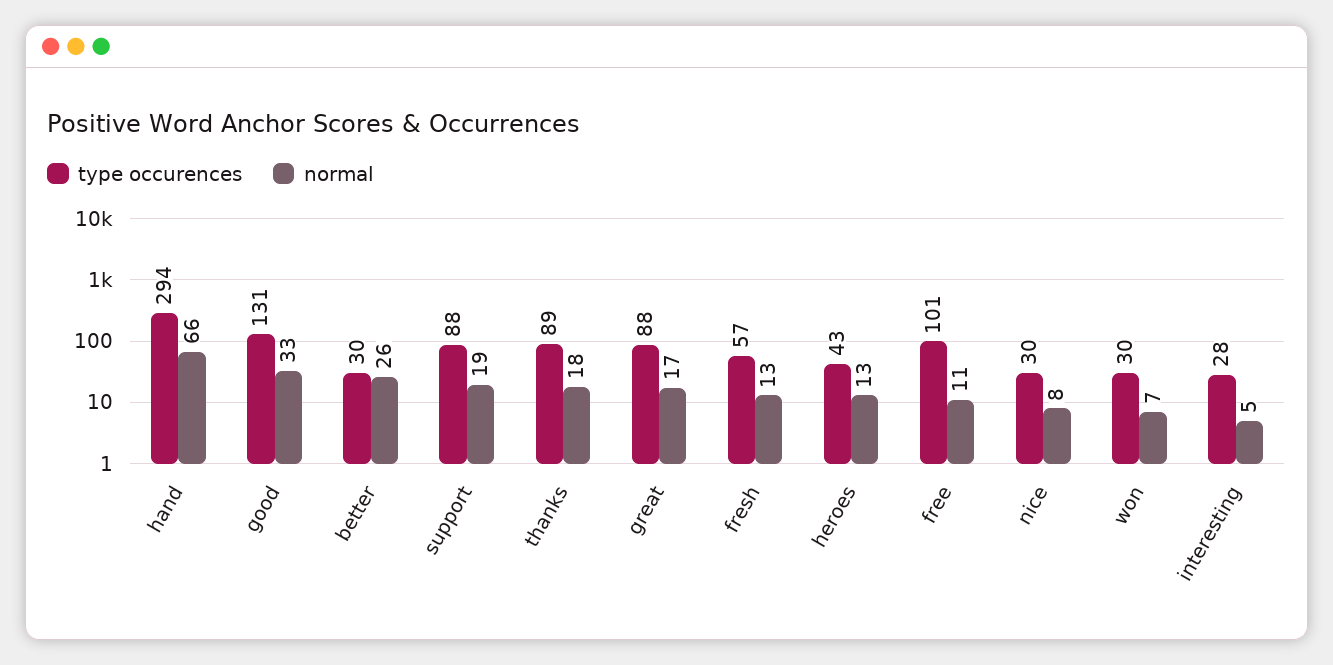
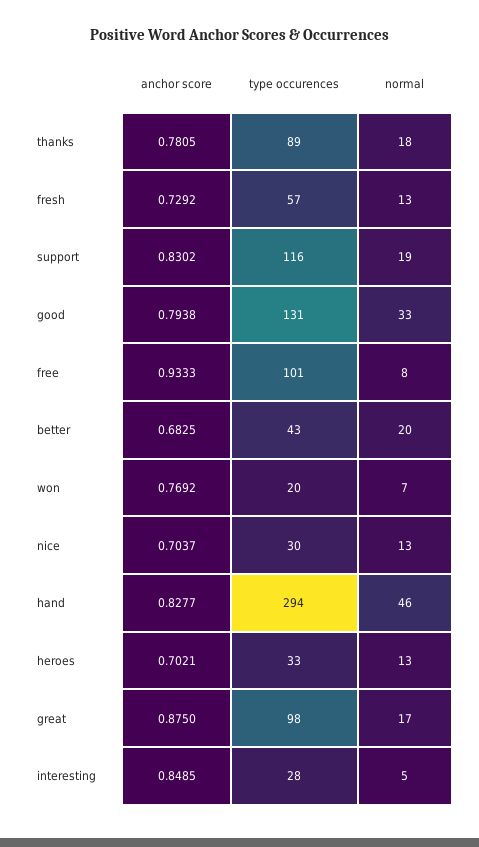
  {
    "type occurences": {
      "hand": 294,
      "good": 131,
-     "better": 30,
+     "better": 43,
-     "support": 88,
+     "support": 116,
      "thanks": 89,
-     "great": 88,
+     "great": 98,
      "fresh": 57,
-     "heroes": 43,
+     "heroes": 33,
      "free": 101,
      "nice": 30,
-     "won": 30,
+     "won": 20,
      "interesting": 28
    },
    "normal": {
-     "hand": 66,
+     "hand": 46,
      "good": 33,
-     "better": 26,
+     "better": 20,
      "support": 19,
      "thanks": 18,
      "great": 17,
      "fresh": 13,
      "heroes": 13,
-     "free": 11,
+     "free": 8,
-     "nice": 8,
+     "nice": 13,
      "won": 7,
      "interesting": 5
-   }
+   },
+   "anchor score": {
+     "thanks": 0.7805,
+     "fresh": 0.7292,
+     "support": 0.8302,
+     "good": 0.7938,
+     "free": 0.9333,
+     "better": 0.6825,
+     "won": 0.7692,
+     "nice": 0.7037,
+     "hand": 0.8277,
+     "heroes": 0.7021,
+     "great": 0.875,
+     "interesting": 0.8485
+   }
  }

